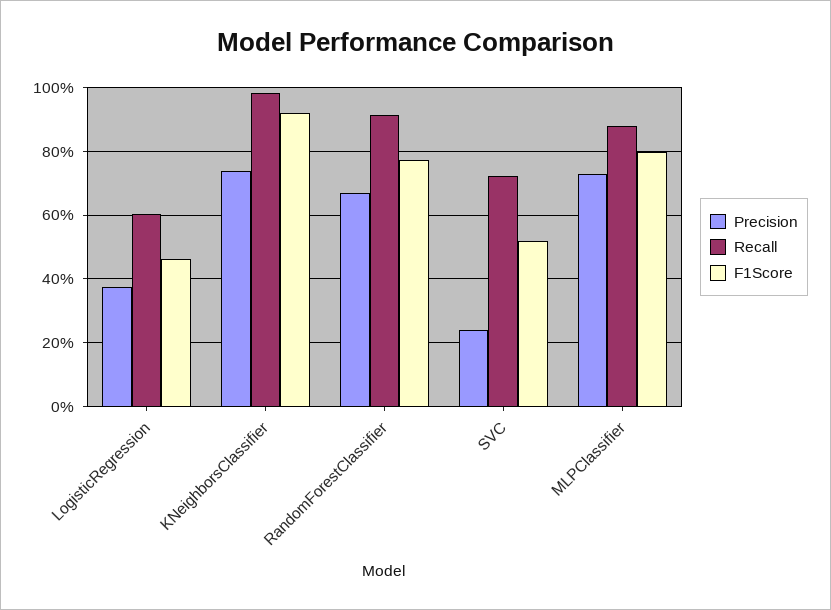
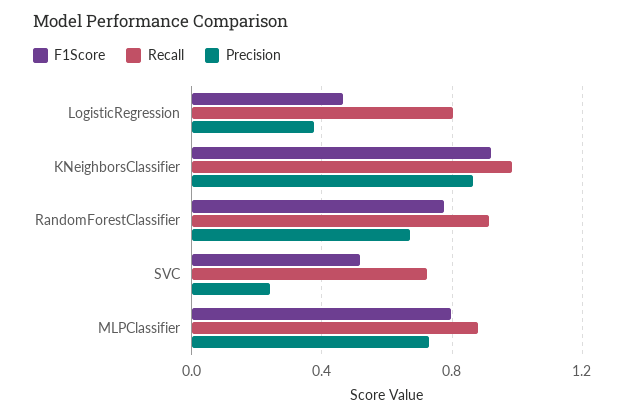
  {
    "Precision": {
      "LogisticRegression": 0.38,
-     "KNeighborsClassifier": 0.74,
+     "KNeighborsClassifier": 0.85,
      "RandomForestClassifier": 0.68,
      "SVC": 0.24,
      "MLPClassifier": 0.72
    },
    "Recall": {
-     "LogisticRegression": 0.6,
+     "LogisticRegression": 0.8,
      "KNeighborsClassifier": 0.98,
      "RandomForestClassifier": 0.92,
      "SVC": 0.72,
      "MLPClassifier": 0.88
    },
    "F1Score": {
      "LogisticRegression": 0.46,
      "KNeighborsClassifier": 0.92,
      "RandomForestClassifier": 0.78,
      "SVC": 0.52,
      "MLPClassifier": 0.8
    }
  }

